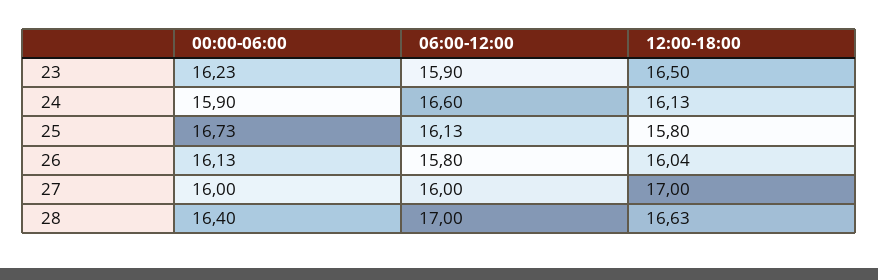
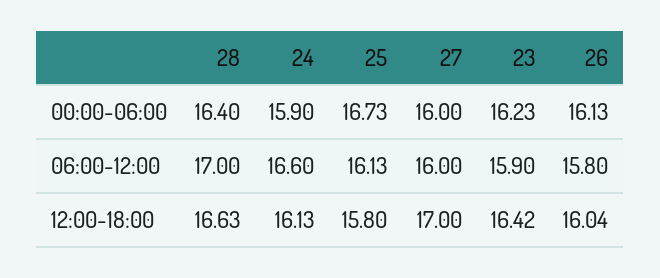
  {
    "00:00-06:00": {
      "23": 16.23,
      "24": 15.9,
      "25": 16.73,
      "26": 16.13,
      "27": 16,
      "28": 16.4
    },
    "06:00-12:00": {
      "23": 15.9,
      "24": 16.6,
      "25": 16.13,
      "26": 15.8,
      "27": 16,
      "28": 17
    },
    "12:00-18:00": {
-     "23": 16.5,
+     "23": 16.42,
      "24": 16.13,
      "25": 15.8,
      "26": 16.04,
      "27": 17,
      "28": 16.63
    }
  }

